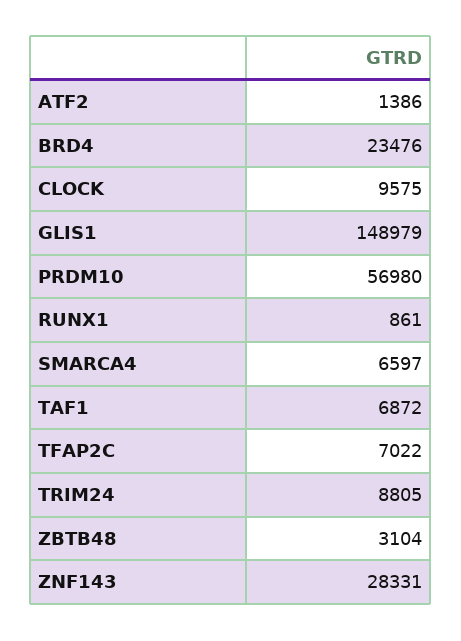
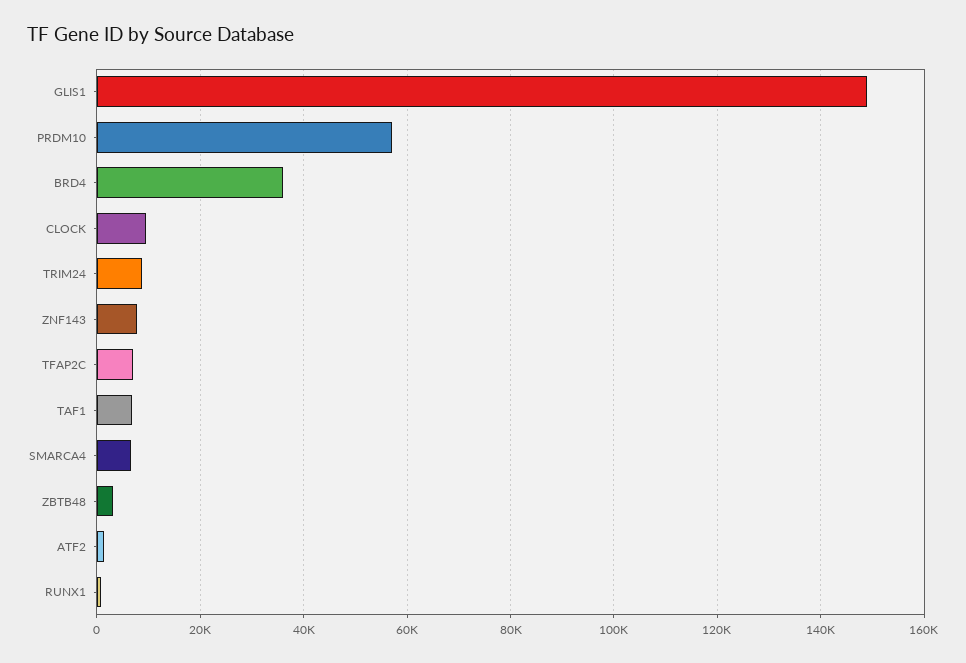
  {
    "ATF2": 1386,
-   "BRD4": 23476,
+   "BRD4": 36000,
    "CLOCK": 9575,
    "GLIS1": 148979,
    "PRDM10": 56980,
    "RUNX1": 861,
    "SMARCA4": 6597,
    "TAF1": 6872,
    "TFAP2C": 7022,
    "TRIM24": 8805,
    "ZBTB48": 3104,
-   "ZNF143": 28331
+   "ZNF143": 8000
  }

